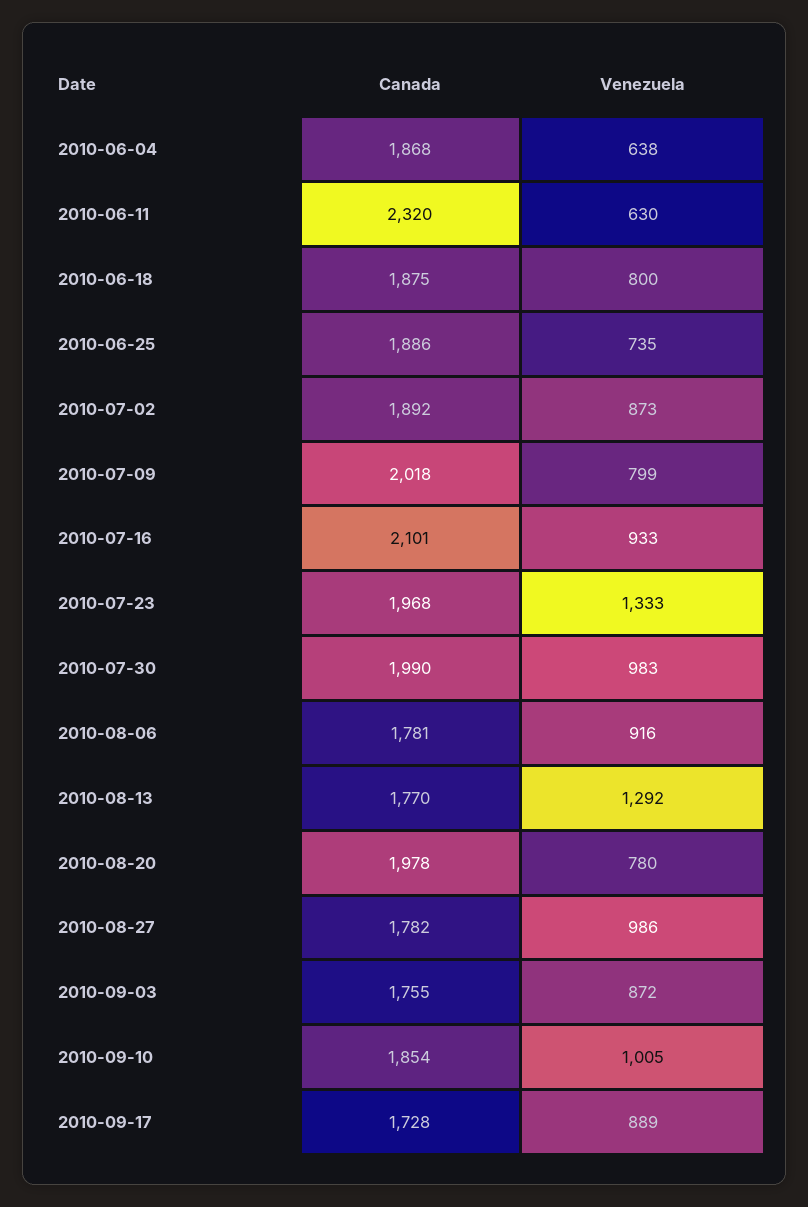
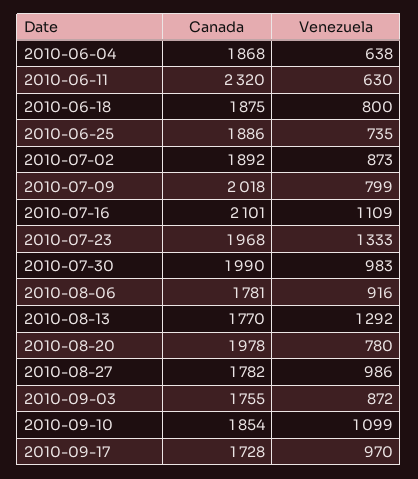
  {
    "Canada": {
      "2010-06-04": 1868,
      "2010-06-11": 2320,
      "2010-06-18": 1875,
      "2010-06-25": 1886,
      "2010-07-02": 1892,
      "2010-07-09": 2018,
      "2010-07-16": 2101,
      "2010-07-23": 1968,
      "2010-07-30": 1990,
      "2010-08-06": 1781,
      "2010-08-13": 1770,
      "2010-08-20": 1978,
      "2010-08-27": 1782,
      "2010-09-03": 1755,
      "2010-09-10": 1854,
      "2010-09-17": 1728
    },
    "Venezuela": {
      "2010-06-04": 638,
      "2010-06-11": 630,
      "2010-06-18": 800,
      "2010-06-25": 735,
      "2010-07-02": 873,
      "2010-07-09": 799,
-     "2010-07-16": 933,
+     "2010-07-16": 1109,
      "2010-07-23": 1333,
      "2010-07-30": 983,
      "2010-08-06": 916,
      "2010-08-13": 1292,
      "2010-08-20": 780,
      "2010-08-27": 986,
      "2010-09-03": 872,
-     "2010-09-10": 1005,
+     "2010-09-10": 1099,
-     "2010-09-17": 889
+     "2010-09-17": 970
    }
  }

